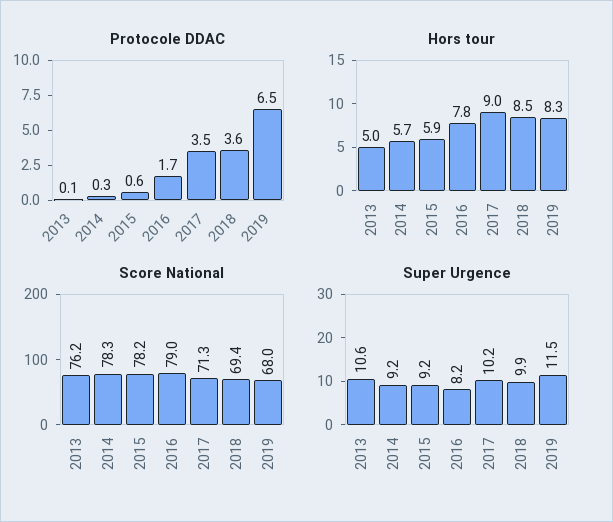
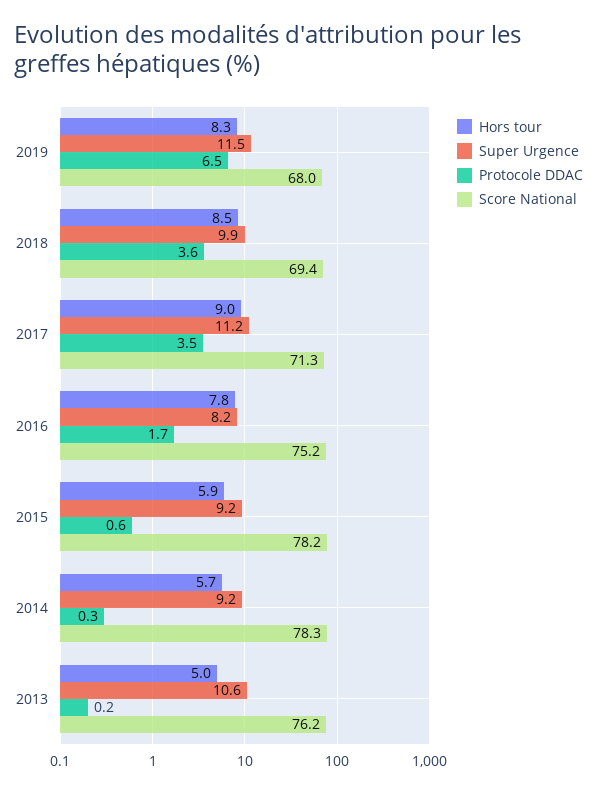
  {
    "Protocole DDAC": {
-     "2013": 0.1,
+     "2013": 0.2,
      "2014": 0.3,
      "2015": 0.6,
      "2016": 1.7,
      "2017": 3.5,
      "2018": 3.6,
      "2019": 6.5
    },
    "Hors tour": {
      "2013": 5,
      "2014": 5.7,
      "2015": 5.9,
      "2016": 7.8,
      "2017": 9,
      "2018": 8.5,
      "2019": 8.3
    },
    "Score National": {
      "2013": 76.2,
      "2014": 78.3,
      "2015": 78.2,
-     "2016": 79,
+     "2016": 75.2,
      "2017": 71.3,
      "2018": 69.4,
      "2019": 68
    },
    "Super Urgence": {
      "2013": 10.6,
      "2014": 9.2,
      "2015": 9.2,
      "2016": 8.2,
-     "2017": 10.2,
+     "2017": 11.2,
      "2018": 9.9,
      "2019": 11.5
    }
  }

